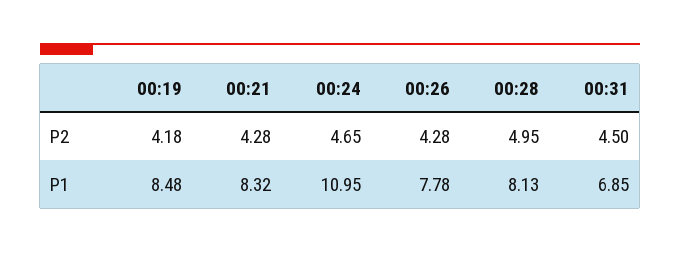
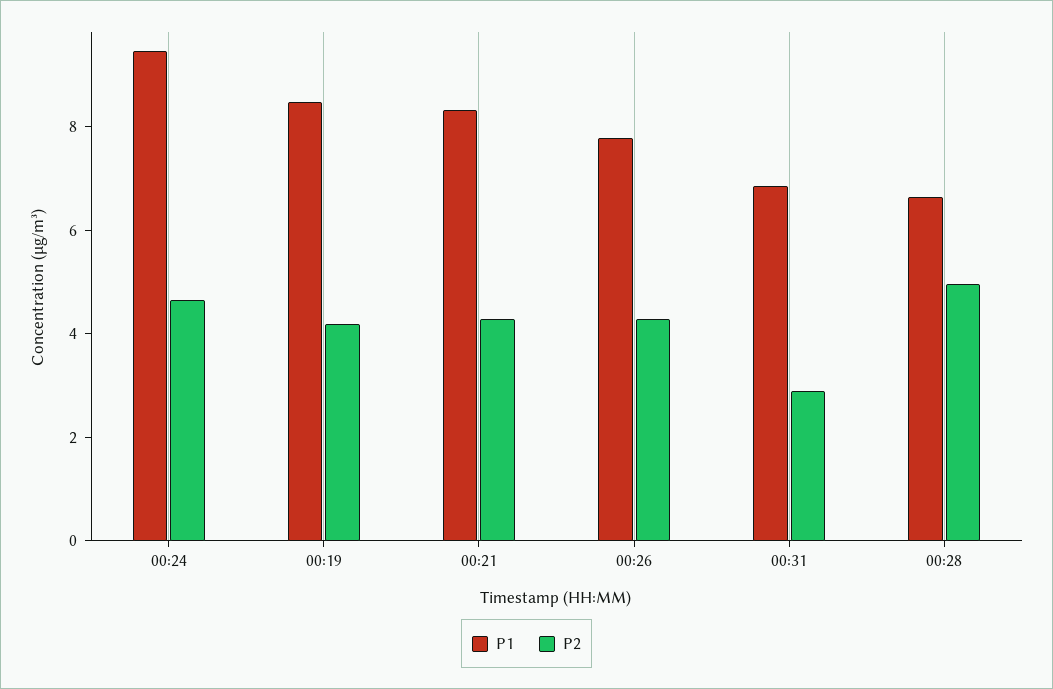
  {
    "P2": {
      "00:19": 4.18,
      "00:21": 4.28,
      "00:24": 4.65,
      "00:26": 4.28,
      "00:28": 4.95,
-     "00:31": 4.5
+     "00:31": 3
    },
    "P1": {
      "00:19": 8.48,
      "00:21": 8.32,
-     "00:24": 10.95,
+     "00:24": 9.5,
      "00:26": 7.78,
-     "00:28": 8.13,
+     "00:28": 6.5,
      "00:31": 6.85
    }
  }

